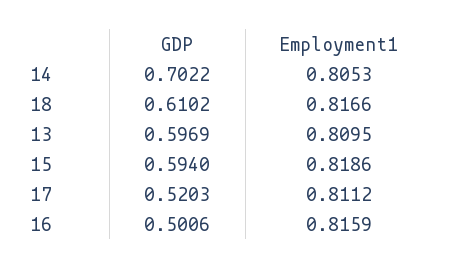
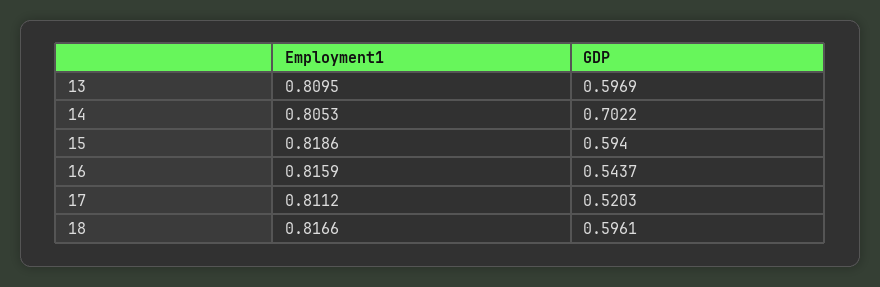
  {
    "GDP": {
      "14": 0.7022,
-     "18": 0.6102,
+     "18": 0.5961,
      "13": 0.5969,
      "15": 0.594,
      "17": 0.5203,
-     "16": 0.5006
+     "16": 0.5437
    },
    "Employment1": {
      "14": 0.8053,
      "18": 0.8166,
      "13": 0.8095,
      "15": 0.8186,
      "17": 0.8112,
      "16": 0.8159
    }
  }

